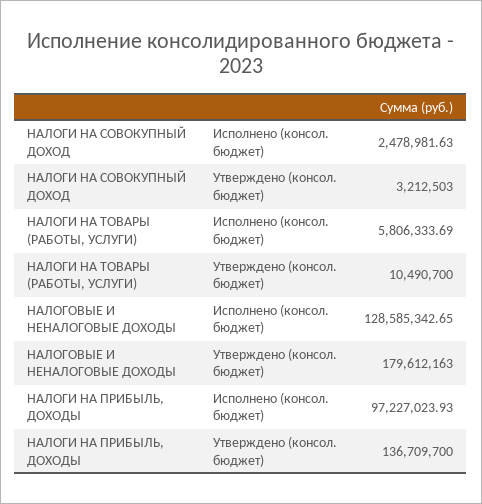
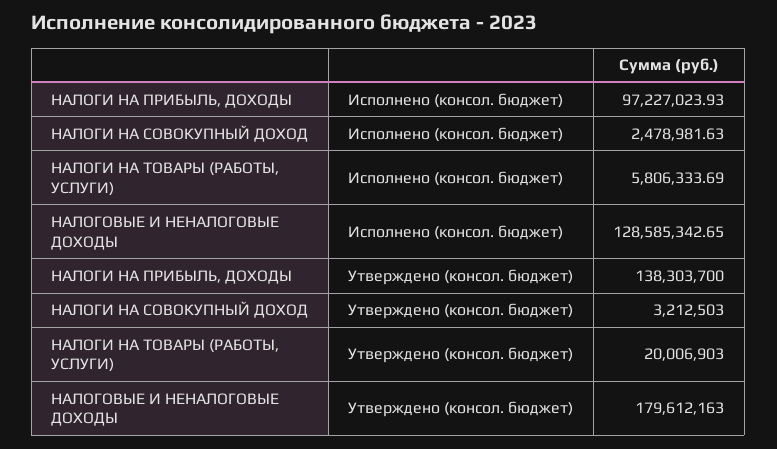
  {
    "НАЛОГИ НА СОВОКУПНЫЙ ДОХОД": {
      "Исполнено (консол. бюджет)": 2478981.63,
      "Утверждено (консол. бюджет)": 3212503
    },
    "НАЛОГИ НА ТОВАРЫ (РАБОТЫ, УСЛУГИ)": {
      "Исполнено (консол. бюджет)": 5806333.69,
-     "Утверждено (консол. бюджет)": 10490700
+     "Утверждено (консол. бюджет)": 20006903
    },
    "НАЛОГОВЫЕ И НЕНАЛОГОВЫЕ ДОХОДЫ": {
      "Исполнено (консол. бюджет)": 128585342.65,
      "Утверждено (консол. бюджет)": 179612163
    },
    "НАЛОГИ НА ПРИБЫЛЬ, ДОХОДЫ": {
      "Исполнено (консол. бюджет)": 97227023.93,
-     "Утверждено (консол. бюджет)": 136709700
+     "Утверждено (консол. бюджет)": 138303700
    }
  }

